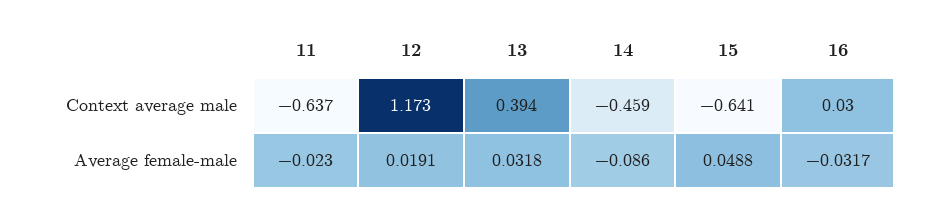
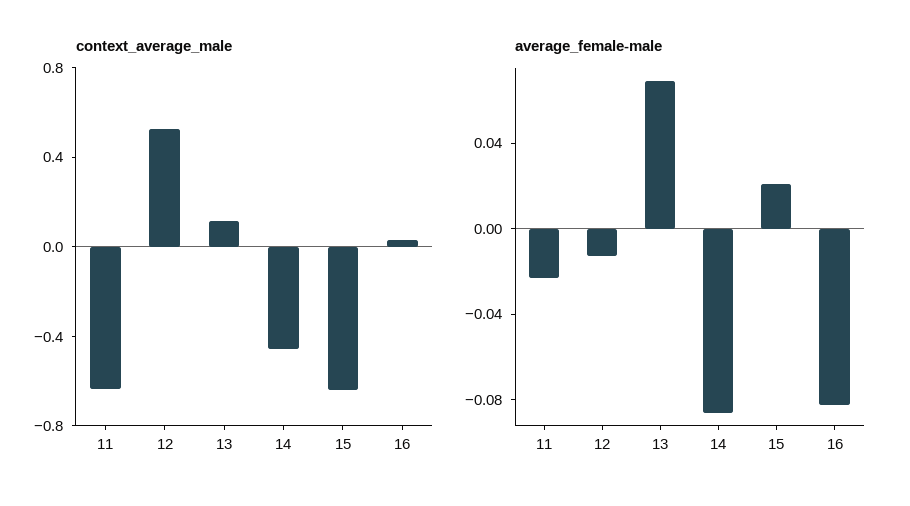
  {
    "Context average male": {
      "11": -0.637,
-     "12": 1.173,
+     "12": 0.5,
-     "13": 0.394,
+     "13": 0.1,
      "14": -0.459,
      "15": -0.641,
      "16": 0.03
    },
    "Average female-male": {
      "11": -0.023,
-     "12": 0.0191,
+     "12": -0.01,
-     "13": 0.0318,
+     "13": 0.07,
      "14": -0.086,
-     "15": 0.0488,
+     "15": 0.02,
-     "16": -0.0317
+     "16": -0.08
    }
  }

